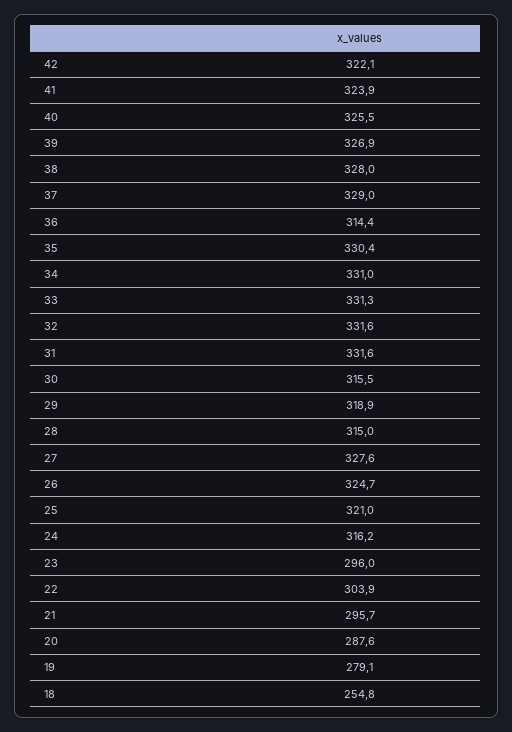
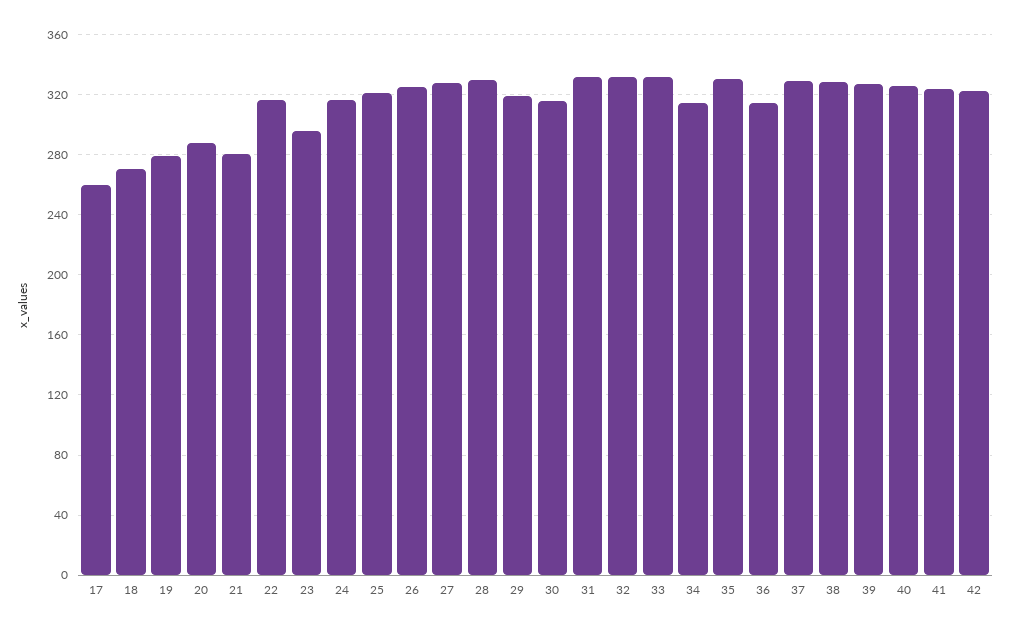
  {
    "42": 322.1,
    "41": 323.9,
    "40": 325.5,
    "39": 326.9,
    "38": 328,
    "37": 329,
    "36": 314.4,
    "35": 330.4,
-   "34": 331,
+   "34": 315,
    "33": 331.3,
    "32": 331.6,
    "31": 331.6,
    "30": 315.5,
    "29": 318.9,
-   "28": 315,
+   "28": 330,
    "27": 327.6,
    "26": 324.7,
    "25": 321,
    "24": 316.2,
    "23": 296,
-   "22": 303.9,
+   "22": 315,
-   "21": 295.7,
+   "21": 280,
    "20": 287.6,
    "19": 279.1,
-   "18": 254.8
+   "18": 270,
+   "17": 260
  }

